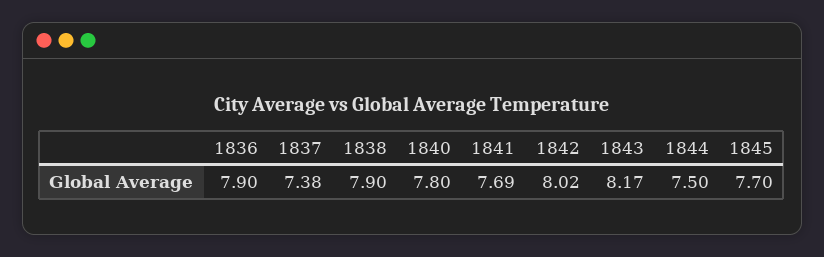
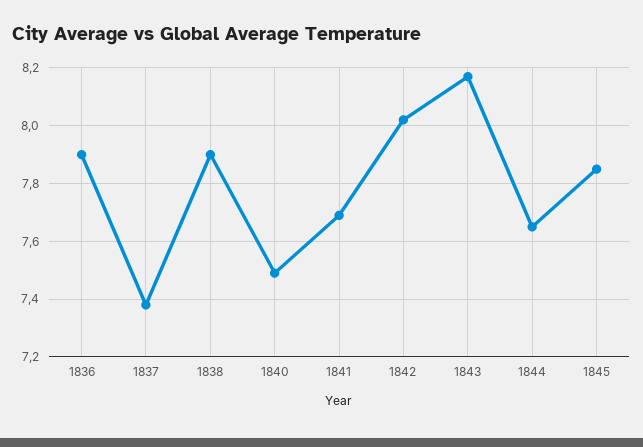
  {
    "1836": 7.9,
    "1837": 7.38,
    "1838": 7.9,
-   "1840": 7.8,
+   "1840": 7.5,
    "1841": 7.69,
    "1842": 8.02,
    "1843": 8.17,
-   "1844": 7.5,
+   "1844": 7.65,
-   "1845": 7.7
+   "1845": 7.85
  }

